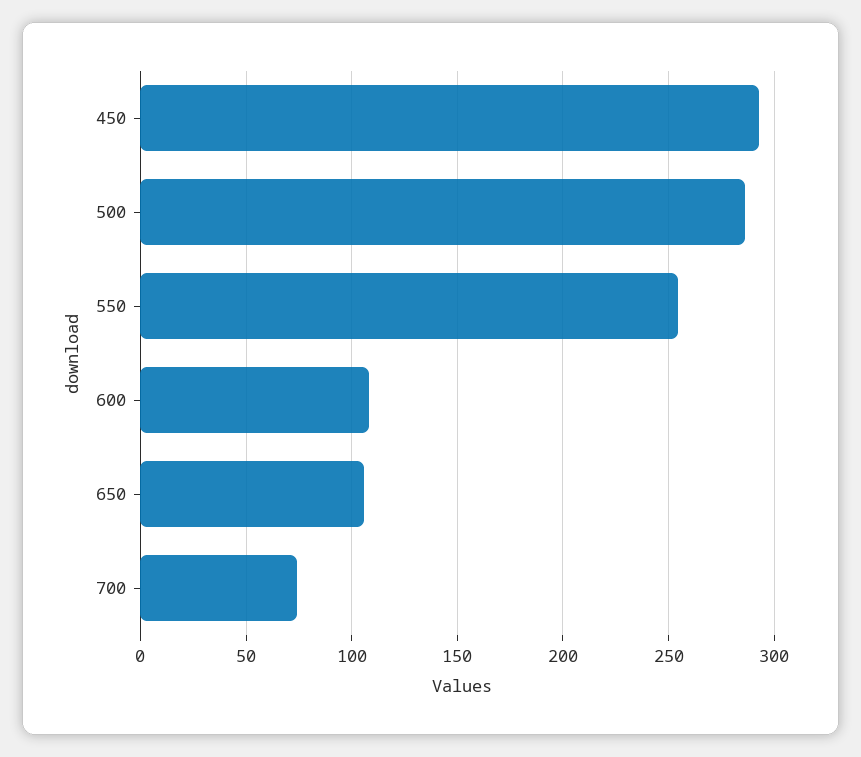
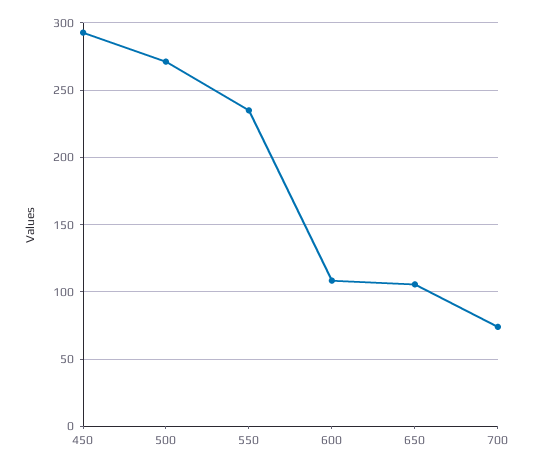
  {
    "450": 295,
-   "500": 285,
+   "500": 270,
-   "550": 255,
+   "550": 235,
    "600": 110,
    "650": 105,
    "700": 75
  }

